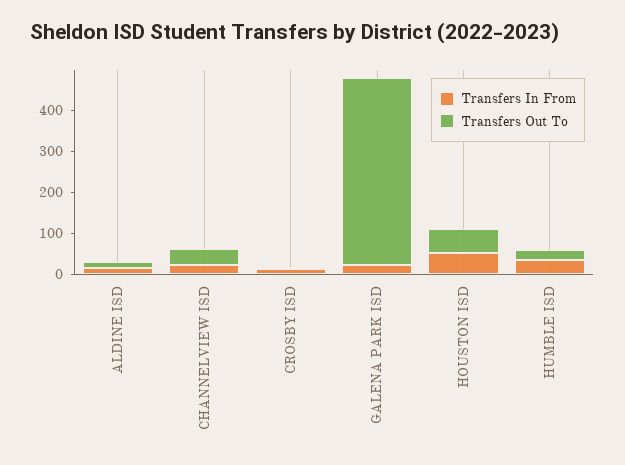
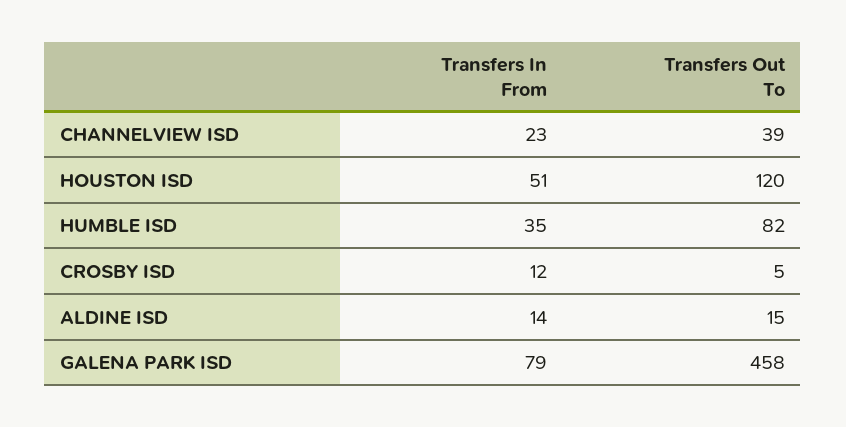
  {
    "Transfers In From": {
      "ALDINE ISD": 14,
      "CHANNELVIEW ISD": 23,
      "CROSBY ISD": 12,
-     "GALENA PARK ISD": 20,
+     "GALENA PARK ISD": 79,
      "HOUSTON ISD": 51,
      "HUMBLE ISD": 35
    },
    "Transfers Out To": {
      "ALDINE ISD": 15,
      "CHANNELVIEW ISD": 39,
      "CROSBY ISD": 5,
      "GALENA PARK ISD": 458,
-     "HOUSTON ISD": 60,
+     "HOUSTON ISD": 120,
-     "HUMBLE ISD": 20
+     "HUMBLE ISD": 82
    }
  }

